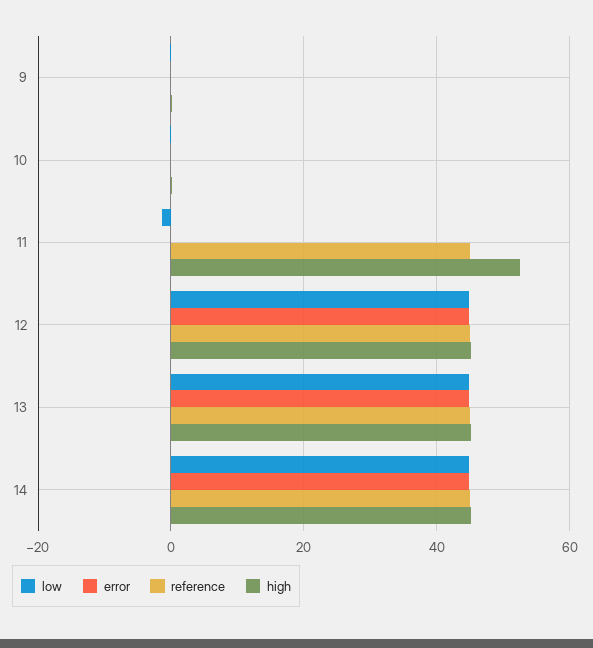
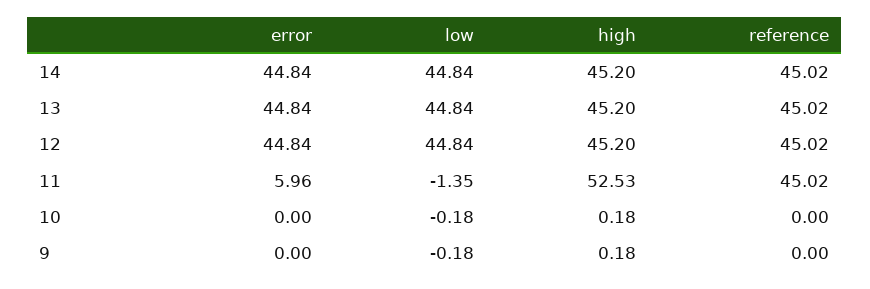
  {
    "low": {
      "9": -0.18,
      "10": -0.18,
      "11": -1.35,
      "12": 44.84,
      "13": 44.84,
      "14": 44.84
    },
    "error": {
      "9": 0,
      "10": 0,
-     "11": 0,
+     "11": 5.96,
      "12": 44.84,
      "13": 44.84,
      "14": 44.84
    },
    "reference": {
      "9": 0,
      "10": 0,
      "11": 45.02,
      "12": 45.02,
      "13": 45.02,
      "14": 45.02
    },
    "high": {
      "9": 0.18,
      "10": 0.18,
      "11": 52.53,
      "12": 45.2,
      "13": 45.2,
      "14": 45.2
    }
  }

